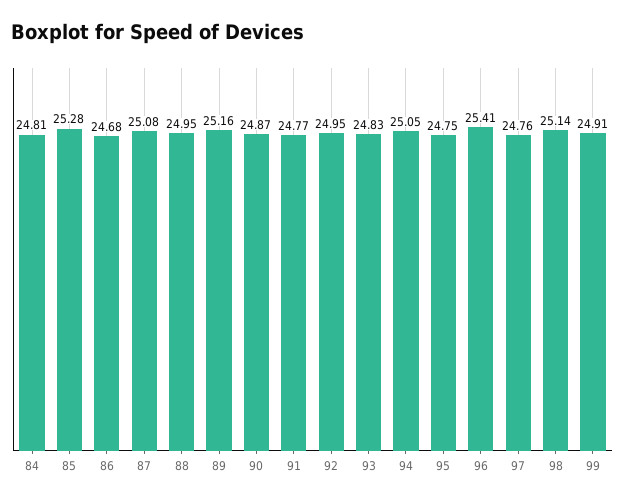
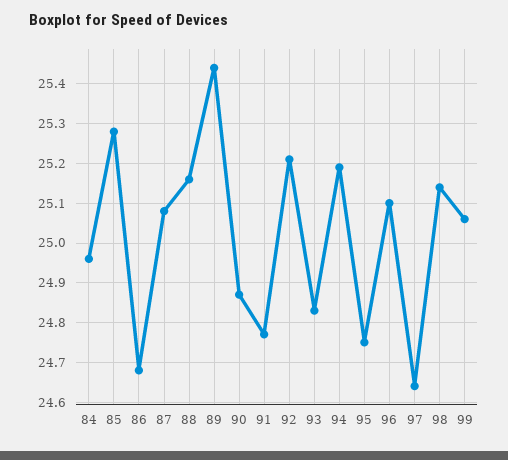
  {
-   "84": 24.81,
+   "84": 24.95,
    "85": 25.28,
    "86": 24.68,
    "87": 25.08,
-   "88": 24.95,
+   "88": 25.15,
-   "89": 25.16,
+   "89": 25.45,
    "90": 24.87,
    "91": 24.77,
-   "92": 24.95,
+   "92": 25.2,
    "93": 24.83,
-   "94": 25.05,
+   "94": 25.2,
    "95": 24.75,
-   "96": 25.41,
+   "96": 25.1,
-   "97": 24.76,
+   "97": 24.65,
    "98": 25.14,
-   "99": 24.91
+   "99": 25.05
  }

